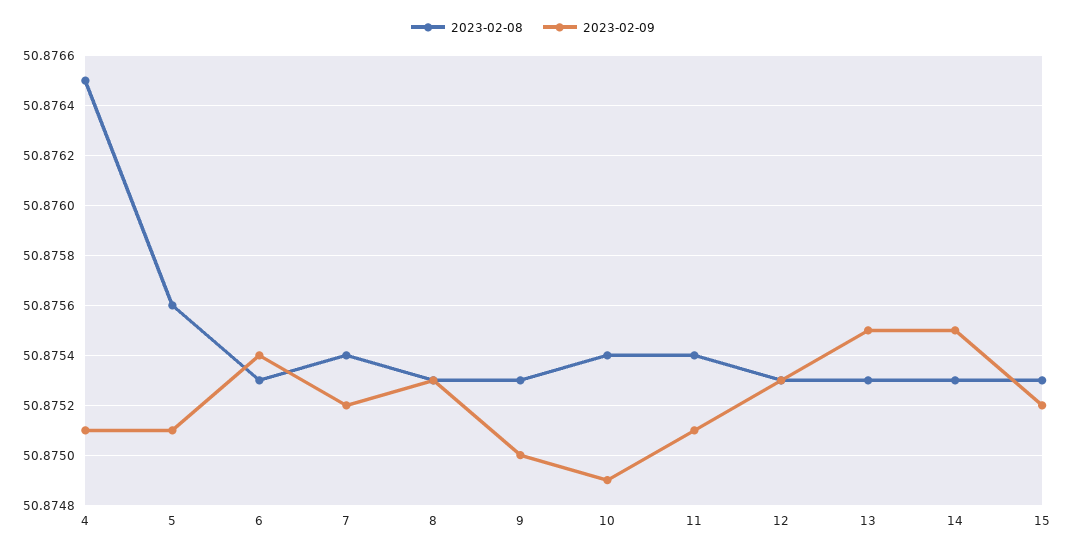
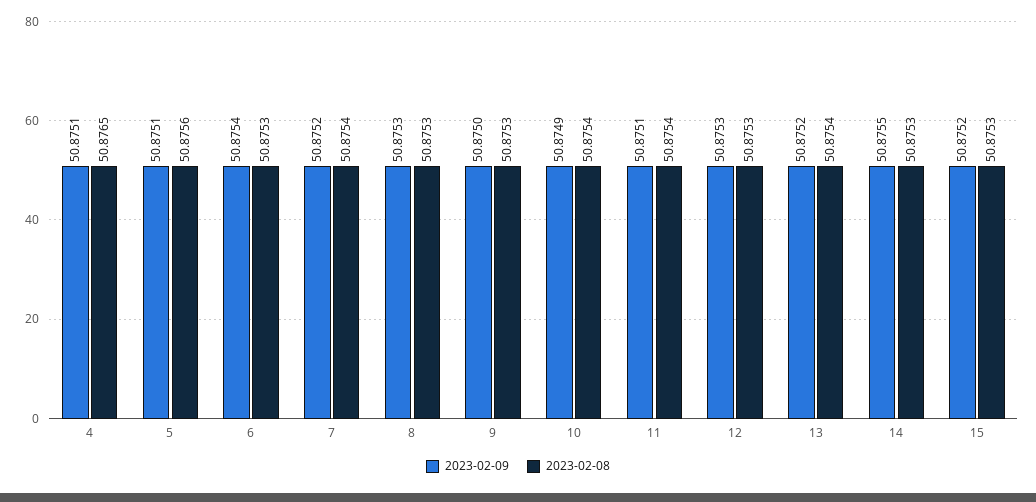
  {
    "2023-02-08": {
      "4": 50.8765,
      "5": 50.8756,
      "6": 50.8753,
      "7": 50.8754,
      "8": 50.8753,
      "9": 50.8753,
      "10": 50.8754,
      "11": 50.8754,
      "12": 50.8753,
-     "13": 50.8753,
+     "13": 50.8754,
      "14": 50.8753,
      "15": 50.8753
    },
    "2023-02-09": {
      "4": 50.8751,
      "5": 50.8751,
      "6": 50.8754,
      "7": 50.8752,
      "8": 50.8753,
      "9": 50.875,
      "10": 50.8749,
      "11": 50.8751,
      "12": 50.8753,
-     "13": 50.8755,
+     "13": 50.8752,
      "14": 50.8755,
      "15": 50.8752
    }
  }

